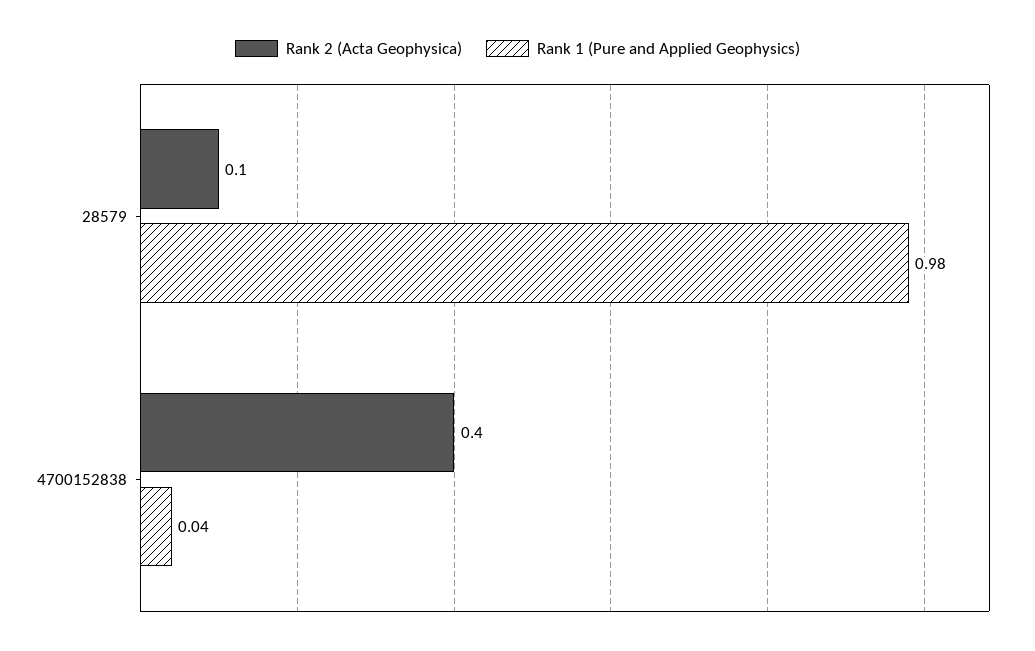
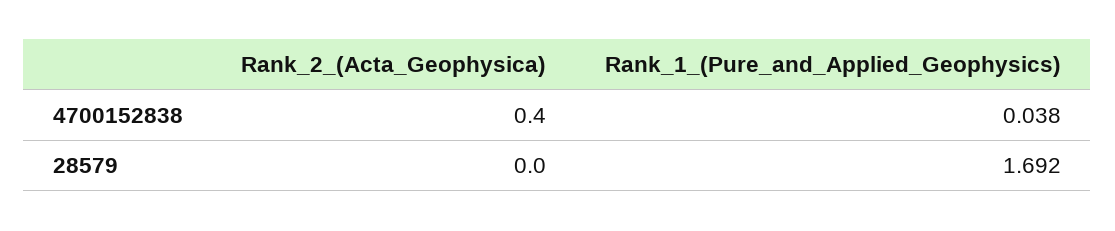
  {
    "Rank 2 (Acta Geophysica)": {
-     "28579": 0.1,
+     "28579": 0,
      "4700152838": 0.4
    },
    "Rank 1 (Pure and Applied Geophysics)": {
-     "28579": 0.98,
+     "28579": 1.692,
      "4700152838": 0.038
    }
  }

